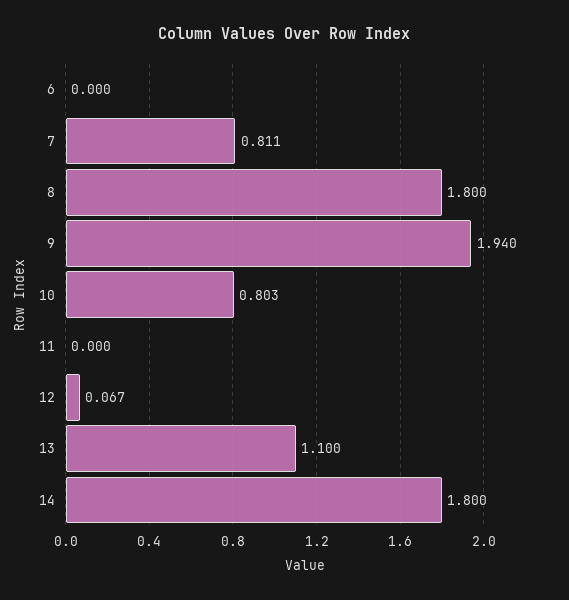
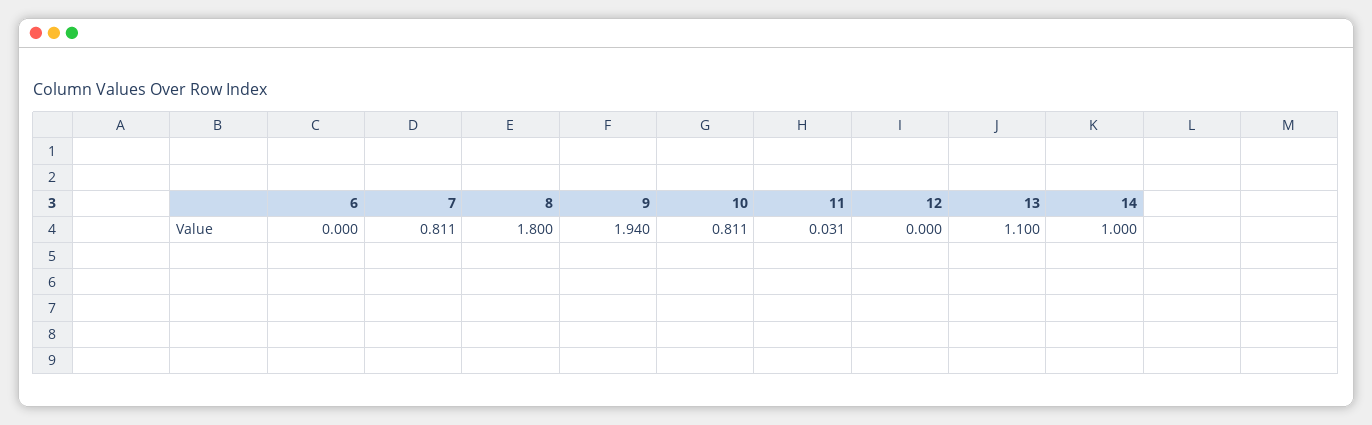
  {
    "6": 0,
    "7": 0.811,
    "8": 1.8,
    "9": 1.94,
-   "10": 0.803,
+   "10": 0.811,
-   "11": 0,
+   "11": 0.031,
-   "12": 0.067,
+   "12": 0,
    "13": 1.1,
-   "14": 1.8
+   "14": 1
  }

